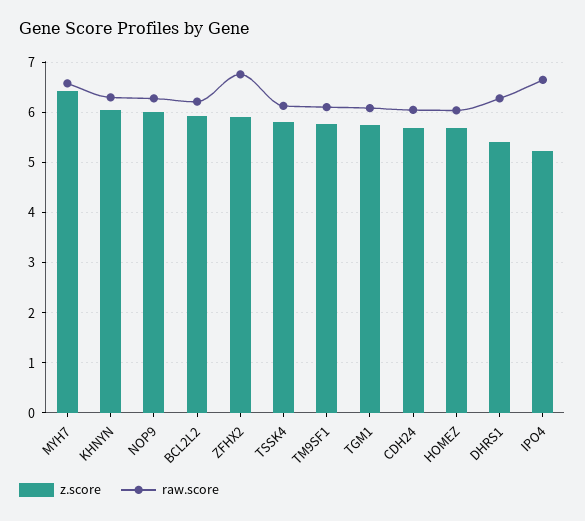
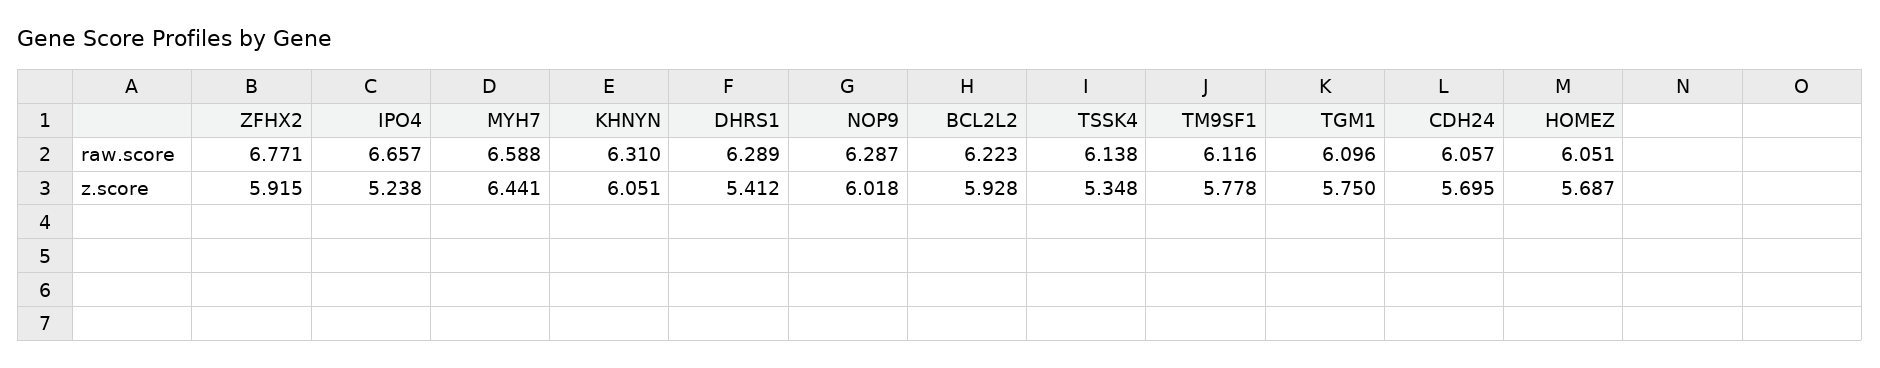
  {
    "z.score": {
      "MYH7": 6.441,
      "KHNYN": 6.051,
      "NOP9": 6.018,
      "BCL2L2": 5.928,
      "ZFHX2": 5.915,
-     "TSSK4": 5.8,
+     "TSSK4": 5.348,
      "TM9SF1": 5.778,
      "TGM1": 5.75,
      "CDH24": 5.695,
      "HOMEZ": 5.687,
      "DHRS1": 5.412,
      "IPO4": 5.238
    },
    "raw.score": {
      "MYH7": 6.588,
      "KHNYN": 6.31,
      "NOP9": 6.287,
      "BCL2L2": 6.223,
      "ZFHX2": 6.771,
      "TSSK4": 6.138,
      "TM9SF1": 6.116,
      "TGM1": 6.096,
      "CDH24": 6.057,
      "HOMEZ": 6.051,
      "DHRS1": 6.289,
      "IPO4": 6.657
    }
  }

